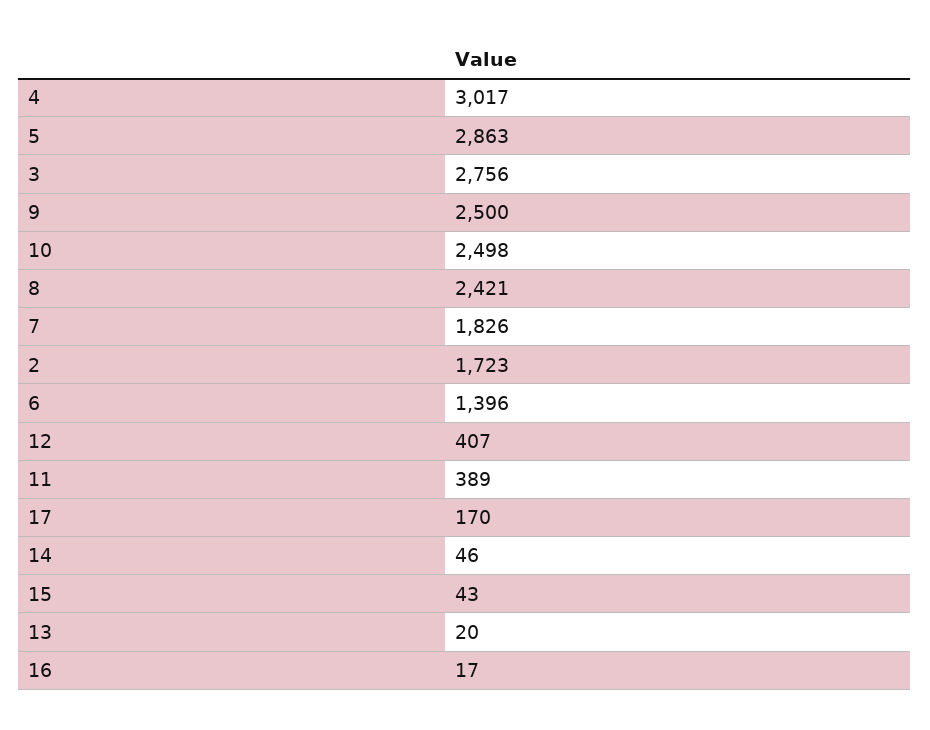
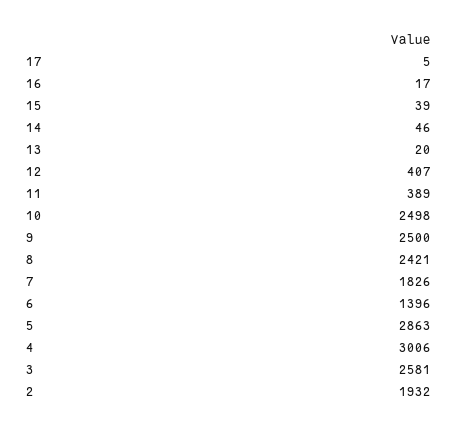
  {
-   "4": 3017,
+   "4": 3006,
    "5": 2863,
-   "3": 2756,
+   "3": 2581,
    "9": 2500,
    "10": 2498,
    "8": 2421,
    "7": 1826,
-   "2": 1723,
+   "2": 1932,
    "6": 1396,
    "12": 407,
    "11": 389,
-   "17": 170,
+   "17": 5,
    "14": 46,
-   "15": 43,
+   "15": 39,
    "13": 20,
    "16": 17
  }

